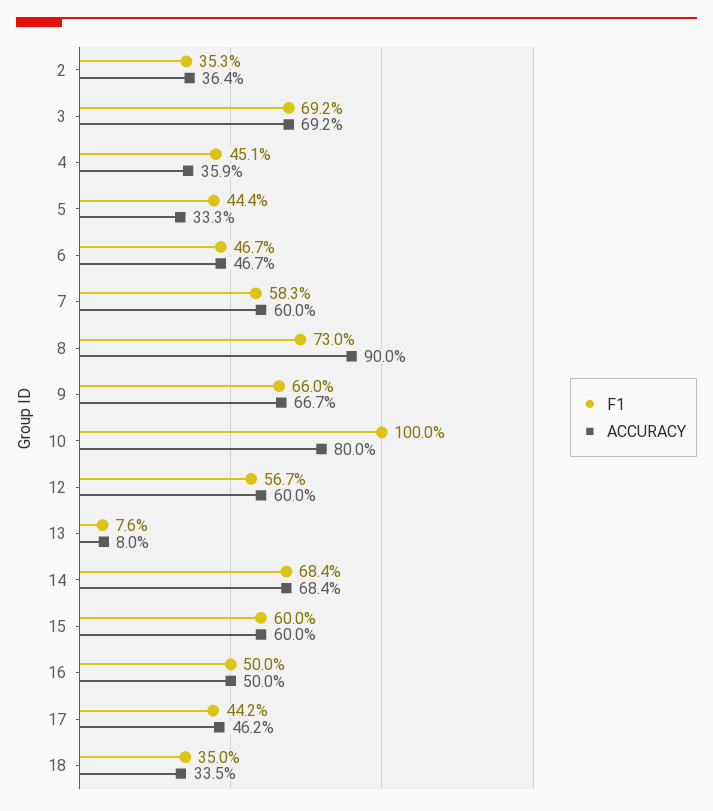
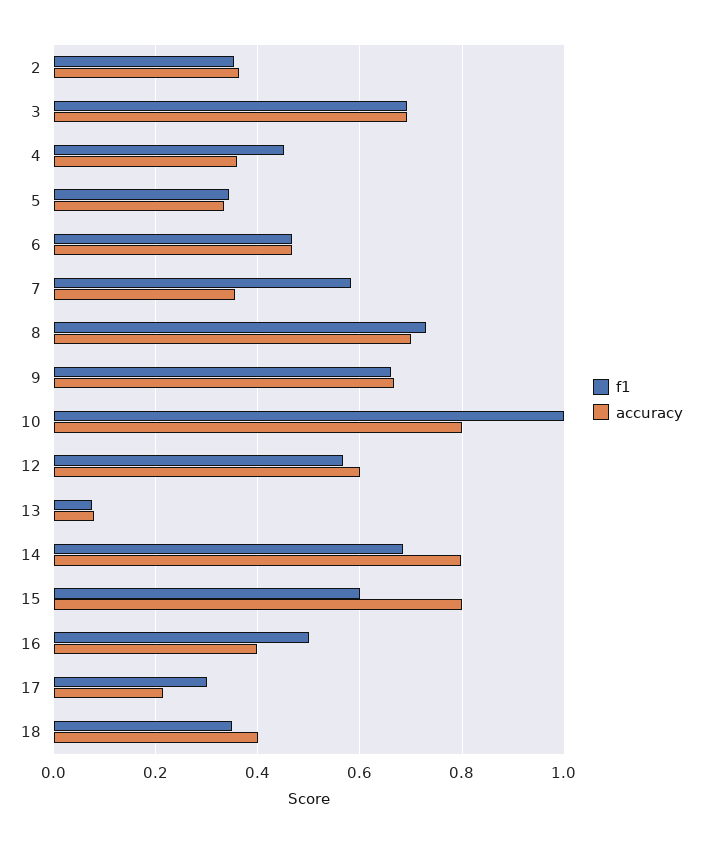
  {
    "F1": {
      "2": 0.353,
      "3": 0.692,
      "4": 0.451,
-     "5": 0.444,
+     "5": 0.34,
      "6": 0.467,
      "7": 0.583,
      "8": 0.73,
      "9": 0.66,
      "10": 1,
      "12": 0.567,
      "13": 0.076,
      "14": 0.684,
      "15": 0.6,
      "16": 0.5,
-     "17": 0.442,
+     "17": 0.3,
      "18": 0.35
    },
    "ACCURACY": {
      "2": 0.364,
      "3": 0.692,
      "4": 0.359,
      "5": 0.333,
      "6": 0.467,
-     "7": 0.6,
+     "7": 0.36,
-     "8": 0.9,
+     "8": 0.7,
      "9": 0.667,
      "10": 0.8,
      "12": 0.6,
      "13": 0.08,
-     "14": 0.684,
+     "14": 0.8,
-     "15": 0.6,
+     "15": 0.8,
-     "16": 0.5,
+     "16": 0.4,
-     "17": 0.462,
+     "17": 0.22,
-     "18": 0.335
+     "18": 0.4
    }
  }

